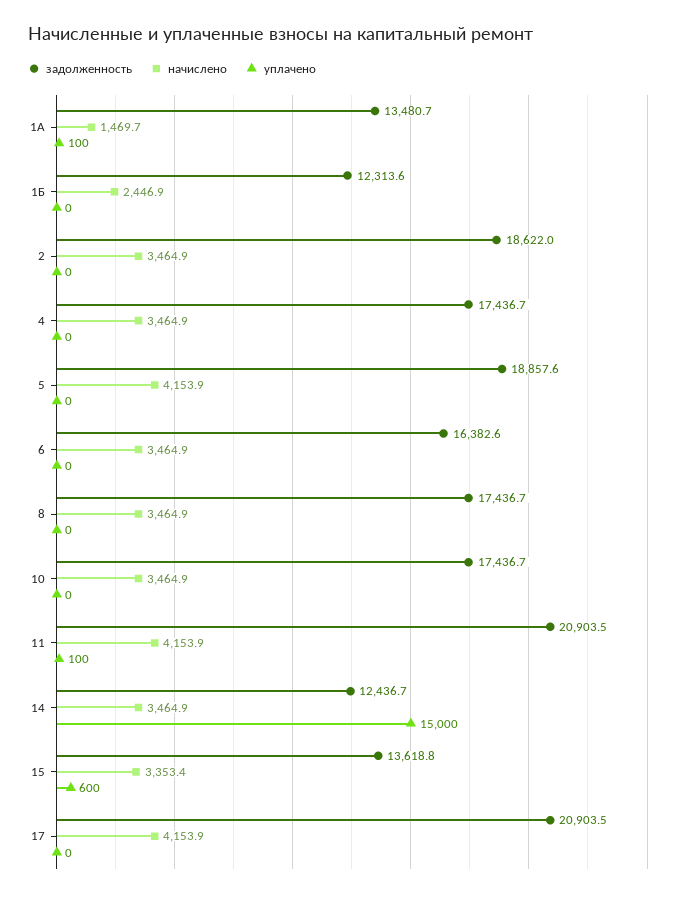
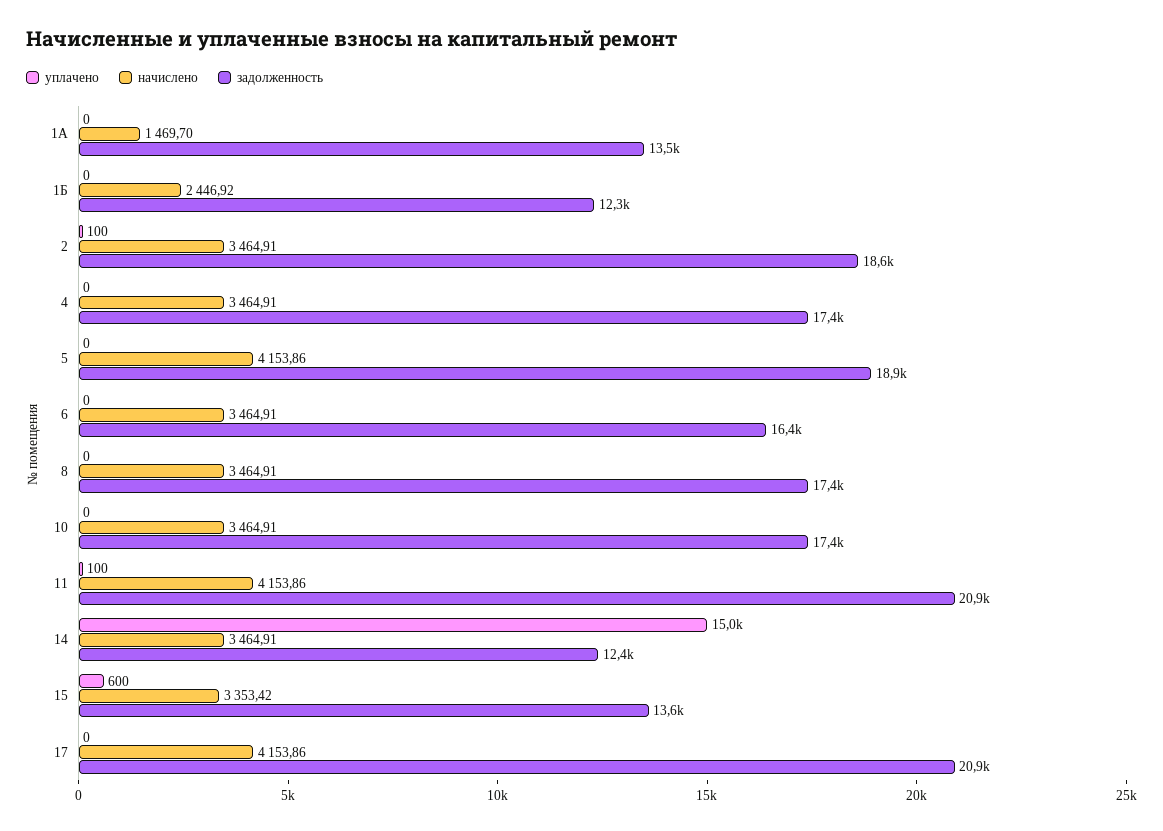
  {
    "задолженность": {
      "1А": 13480.7,
      "1Б": 12313.6,
      "2": 18622,
      "4": 17436.7,
      "5": 18857.6,
      "6": 16382.6,
      "8": 17436.7,
      "10": 17436.7,
      "11": 20903.5,
      "14": 12436.7,
      "15": 13618.8,
      "17": 20903.5
    },
    "начислено": {
      "1А": 1469.7,
      "1Б": 2446.92,
      "2": 3464.91,
      "4": 3464.91,
      "5": 4153.86,
      "6": 3464.91,
      "8": 3464.91,
      "10": 3464.91,
      "11": 4153.86,
      "14": 3464.91,
      "15": 3353.42,
      "17": 4153.86
    },
    "уплачено": {
-     "1А": 100,
+     "1А": 0,
      "1Б": 0,
-     "2": 0,
+     "2": 100,
      "4": 0,
      "5": 0,
      "6": 0,
      "8": 0,
      "10": 0,
      "11": 100,
      "14": 15000,
      "15": 600,
      "17": 0
    }
  }

